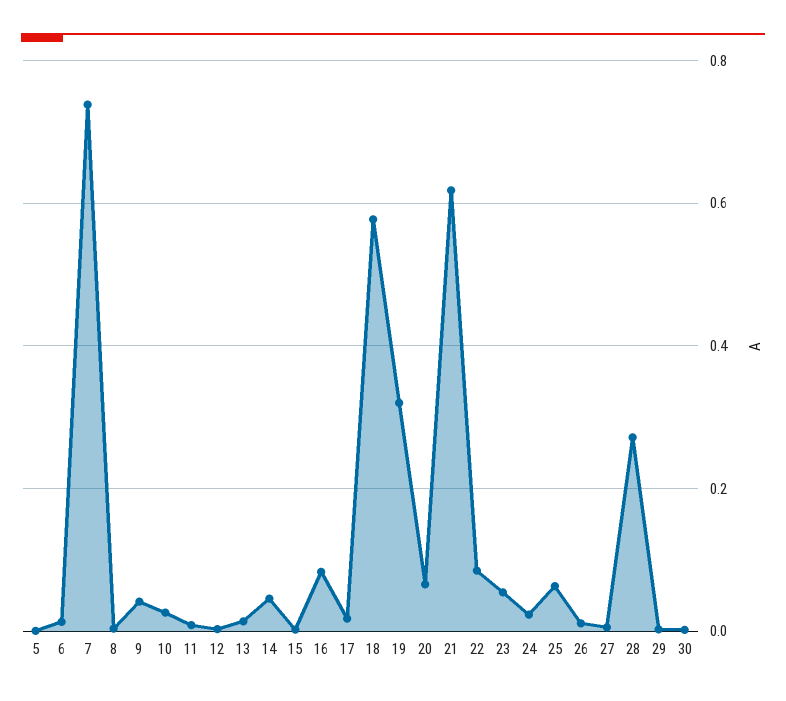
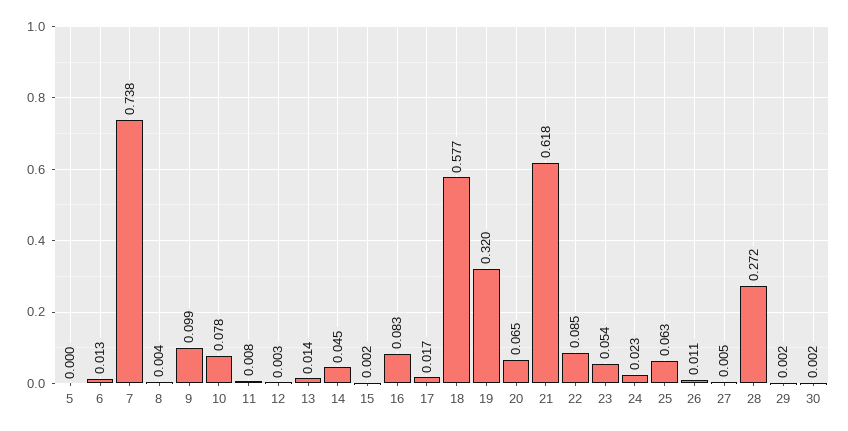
  {
    "5": 0,
    "6": 0.013,
    "7": 0.738,
    "8": 0.004,
-   "9": 0.04,
+   "9": 0.099,
-   "10": 0.02,
+   "10": 0.078,
    "11": 0.008,
    "12": 0.003,
    "13": 0.014,
    "14": 0.045,
    "15": 0.002,
    "16": 0.083,
    "17": 0.017,
    "18": 0.577,
    "19": 0.32,
    "20": 0.065,
    "21": 0.618,
    "22": 0.085,
    "23": 0.054,
    "24": 0.023,
    "25": 0.063,
    "26": 0.011,
    "27": 0.005,
    "28": 0.272,
    "29": 0.002,
    "30": 0.002
  }

